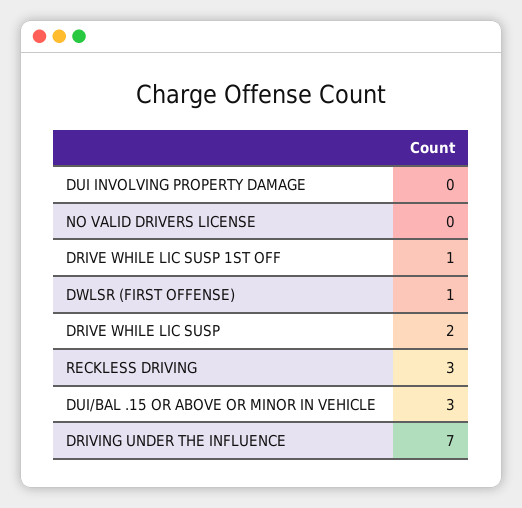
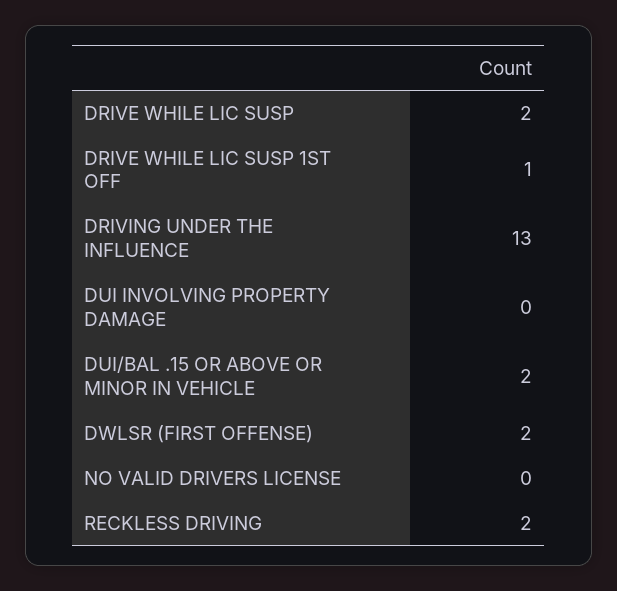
  {
    "DUI INVOLVING PROPERTY DAMAGE": 0,
    "NO VALID DRIVERS LICENSE": 0,
    "DRIVE WHILE LIC SUSP 1ST OFF": 1,
-   "DWLSR (FIRST OFFENSE)": 1,
+   "DWLSR (FIRST OFFENSE)": 2,
    "DRIVE WHILE LIC SUSP": 2,
-   "RECKLESS DRIVING": 3,
+   "RECKLESS DRIVING": 2,
-   "DUI/BAL .15 OR ABOVE OR MINOR IN VEHICLE": 3,
+   "DUI/BAL .15 OR ABOVE OR MINOR IN VEHICLE": 2,
-   "DRIVING UNDER THE INFLUENCE": 7
+   "DRIVING UNDER THE INFLUENCE": 13
  }

